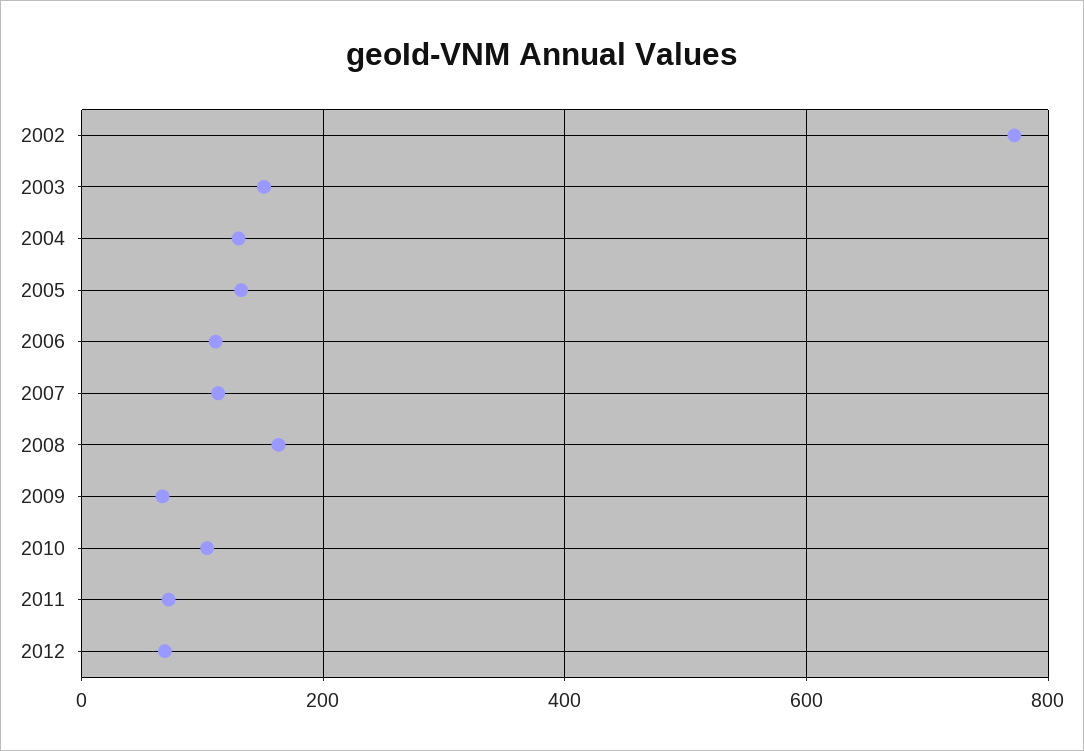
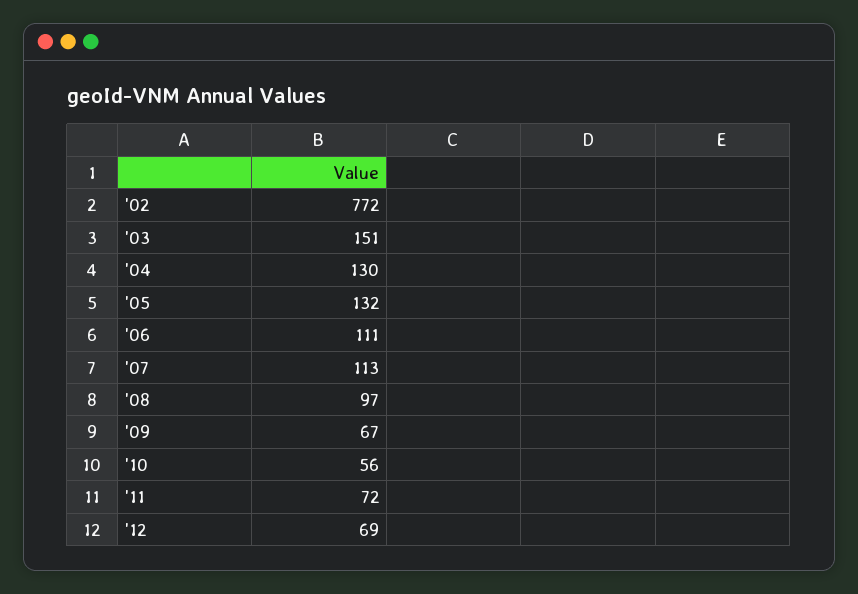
  {
    "2002": 772,
    "2003": 151,
    "2004": 130,
    "2005": 132,
    "2006": 111,
    "2007": 113,
-   "2008": 160,
+   "2008": 97,
    "2009": 67,
-   "2010": 100,
+   "2010": 56,
    "2011": 72,
    "2012": 69
  }

